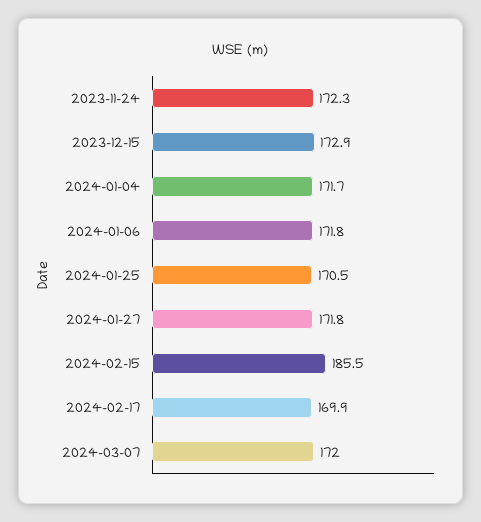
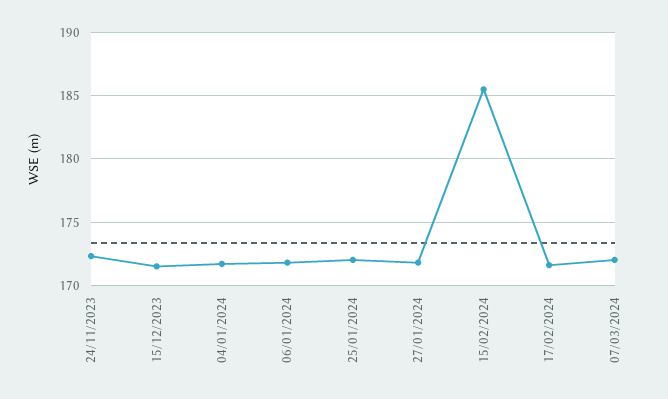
  {
    "2023-11-24": 172.3,
-   "2023-12-15": 172.9,
+   "2023-12-15": 171.5,
    "2024-01-04": 171.7,
    "2024-01-06": 171.8,
-   "2024-01-25": 170.5,
+   "2024-01-25": 172,
    "2024-01-27": 171.8,
    "2024-02-15": 185.5,
-   "2024-02-17": 169.9,
+   "2024-02-17": 171.5,
    "2024-03-07": 172
  }

